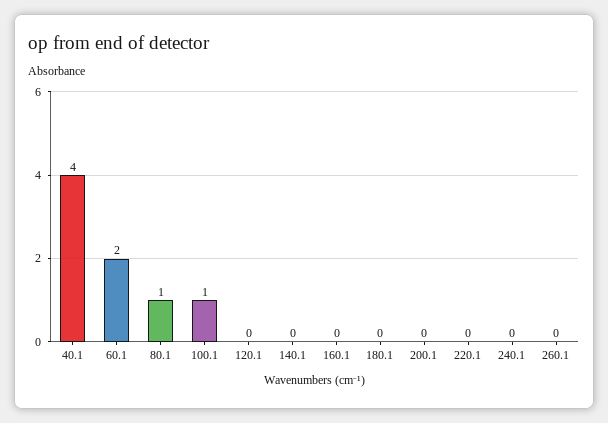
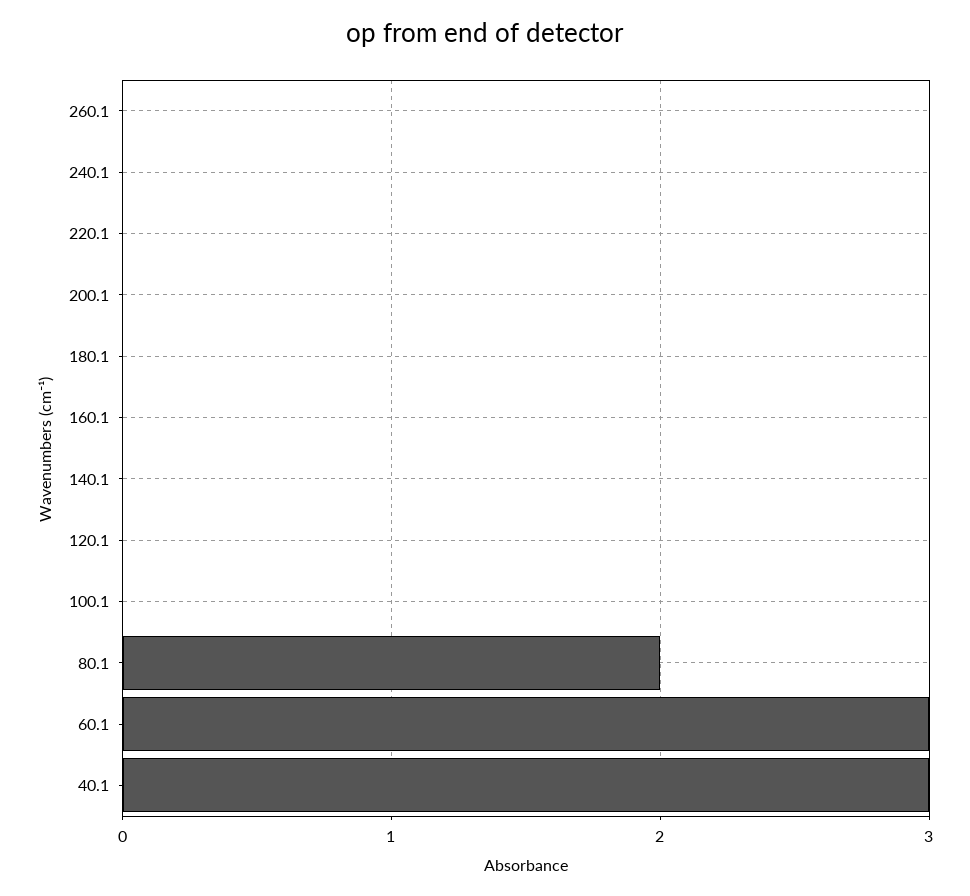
  {
-   "40.1": 4,
+   "40.1": 3,
-   "60.1": 2,
+   "60.1": 3,
-   "80.1": 1,
+   "80.1": 2,
-   "100.1": 1,
+   "100.1": 0,
    "120.1": 0,
    "140.1": 0,
    "160.1": 0,
    "180.1": 0,
    "200.1": 0,
    "220.1": 0,
    "240.1": 0,
    "260.1": 0
  }

